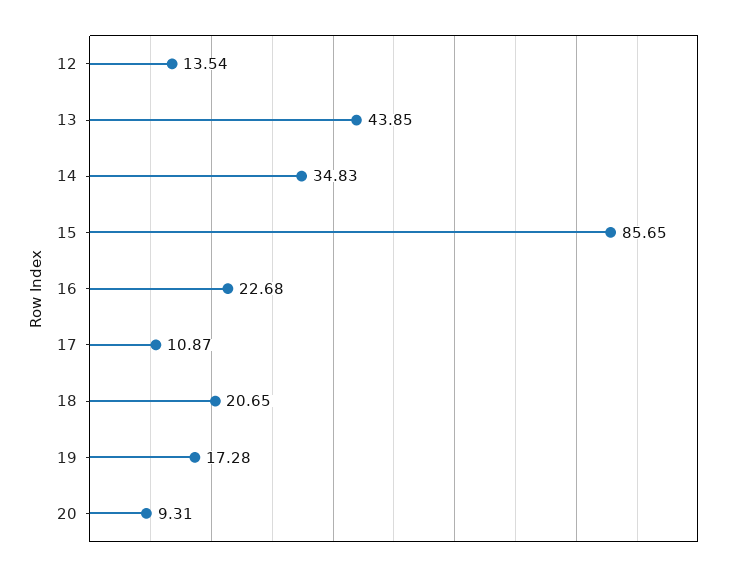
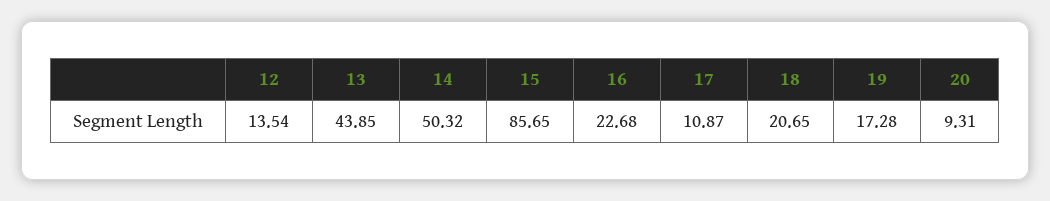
  {
    "12": 13.54,
    "13": 43.85,
-   "14": 34.83,
+   "14": 50.32,
    "15": 85.65,
    "16": 22.68,
    "17": 10.87,
    "18": 20.65,
    "19": 17.28,
    "20": 9.31
  }

